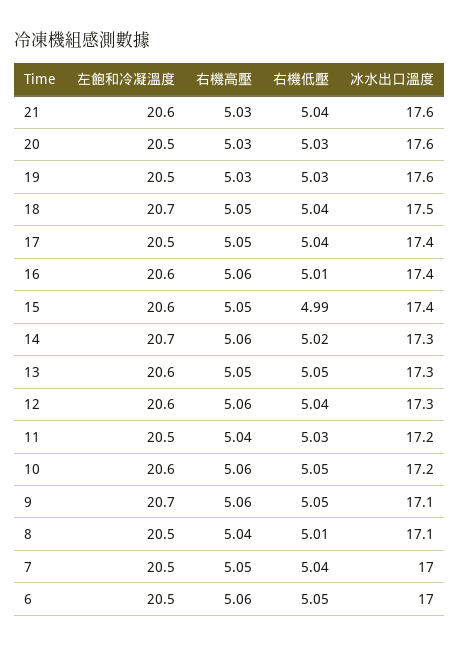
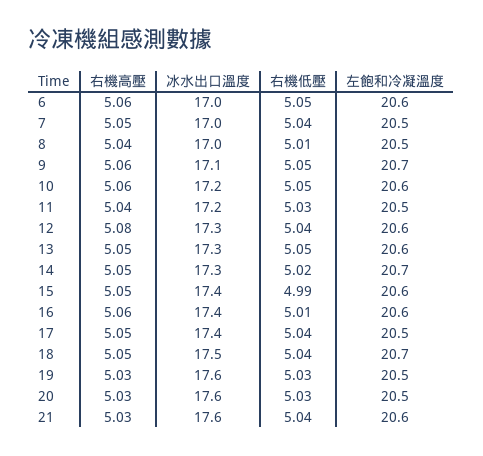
  {
    "左飽和冷凝溫度": {
      "21": 20.6,
      "20": 20.5,
      "19": 20.5,
      "18": 20.7,
      "17": 20.5,
      "16": 20.6,
      "15": 20.6,
      "14": 20.7,
      "13": 20.6,
      "12": 20.6,
      "11": 20.5,
      "10": 20.6,
      "9": 20.7,
      "8": 20.5,
      "7": 20.5,
-     "6": 20.5
+     "6": 20.6
    },
    "右機高壓": {
      "21": 5.03,
      "20": 5.03,
      "19": 5.03,
      "18": 5.05,
      "17": 5.05,
      "16": 5.06,
      "15": 5.05,
-     "14": 5.06,
+     "14": 5.05,
      "13": 5.05,
-     "12": 5.06,
+     "12": 5.08,
      "11": 5.04,
      "10": 5.06,
      "9": 5.06,
      "8": 5.04,
      "7": 5.05,
      "6": 5.06
    },
    "右機低壓": {
      "21": 5.04,
      "20": 5.03,
      "19": 5.03,
      "18": 5.04,
      "17": 5.04,
      "16": 5.01,
      "15": 4.99,
      "14": 5.02,
      "13": 5.05,
      "12": 5.04,
      "11": 5.03,
      "10": 5.05,
      "9": 5.05,
      "8": 5.01,
      "7": 5.04,
      "6": 5.05
    },
    "冰水出口溫度": {
      "21": 17.6,
      "20": 17.6,
      "19": 17.6,
      "18": 17.5,
      "17": 17.4,
      "16": 17.4,
      "15": 17.4,
      "14": 17.3,
      "13": 17.3,
      "12": 17.3,
      "11": 17.2,
      "10": 17.2,
      "9": 17.1,
-     "8": 17.1,
+     "8": 17,
      "7": 17,
      "6": 17
    }
  }

